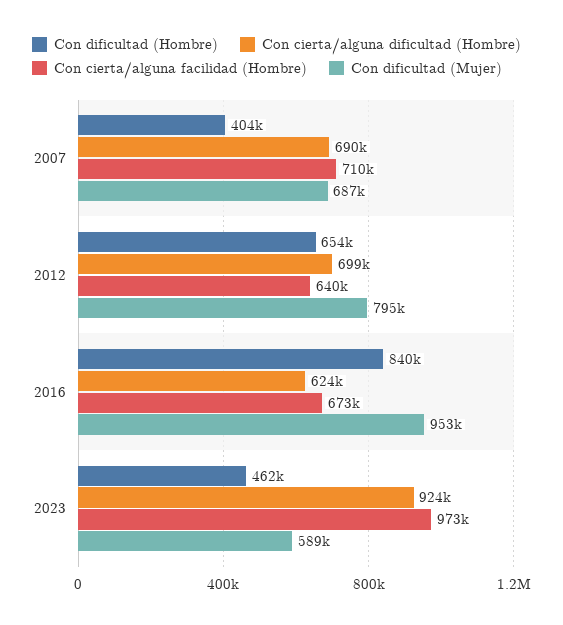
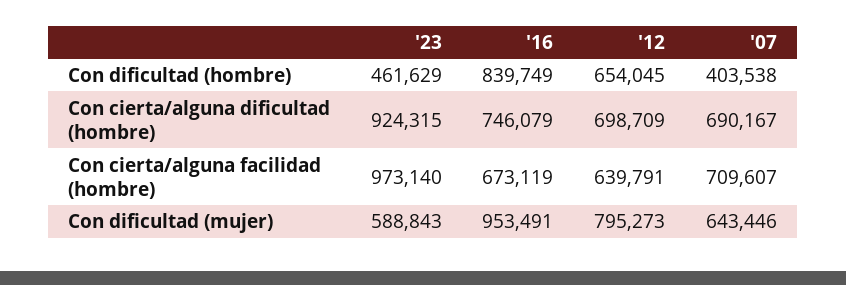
  {
    "Con dificultad (Hombre)": {
      "2007": 403538,
      "2012": 654045,
      "2016": 839749,
      "2023": 461629
    },
    "Con cierta/alguna dificultad (Hombre)": {
      "2007": 690167,
      "2012": 698709,
-     "2016": 624000,
+     "2016": 746079,
      "2023": 924315
    },
    "Con cierta/alguna facilidad (Hombre)": {
      "2007": 709607,
      "2012": 639791,
      "2016": 673119,
      "2023": 973140
    },
    "Con dificultad (Mujer)": {
-     "2007": 687000,
+     "2007": 643446,
      "2012": 795273,
      "2016": 953491,
      "2023": 588843
    }
  }

